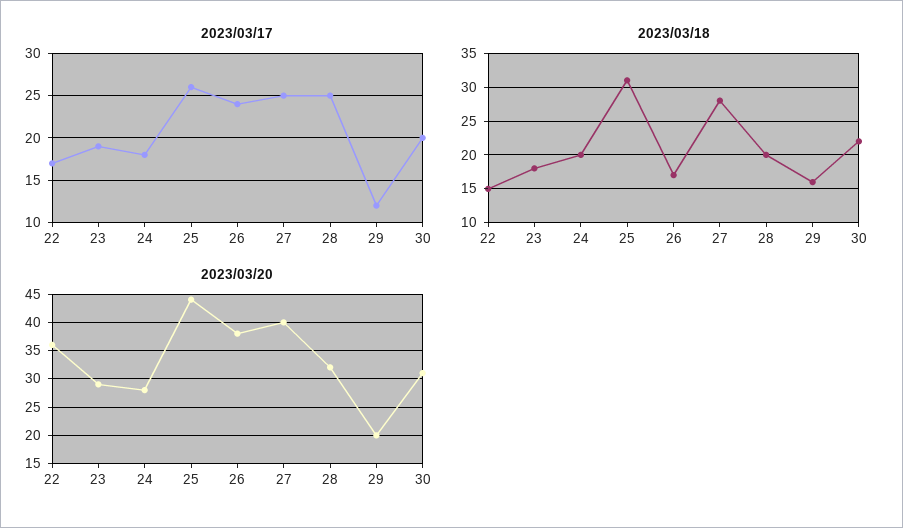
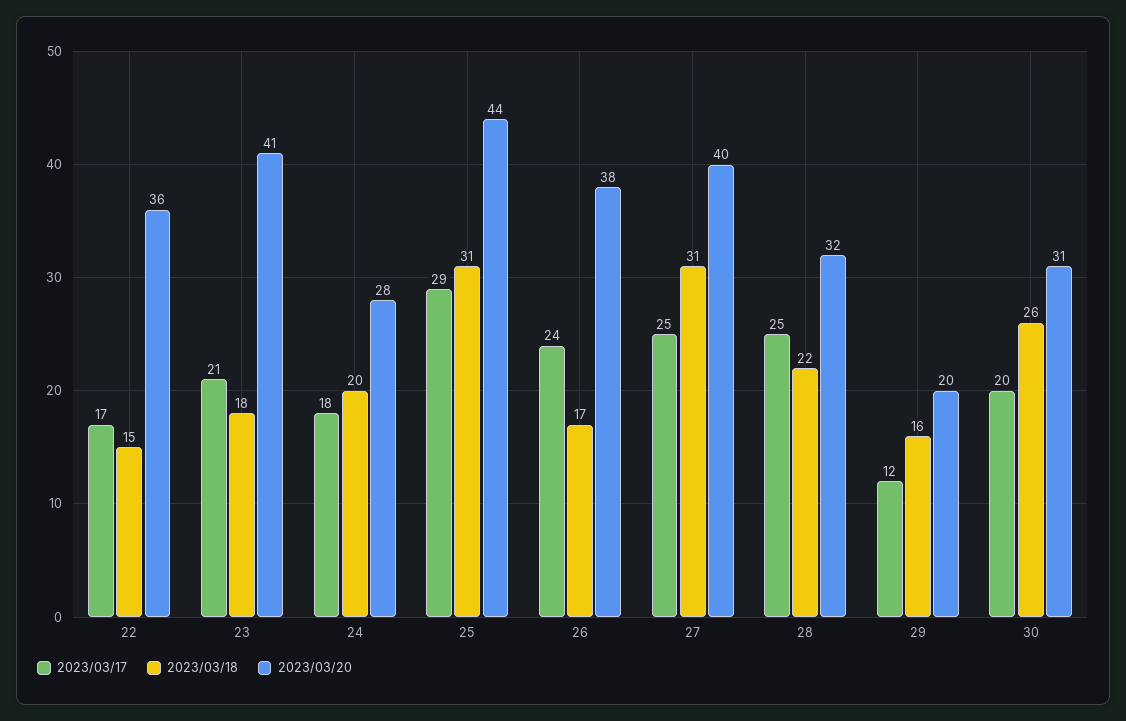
  {
    "2023/03/17": {
      "22": 17,
-     "23": 19,
+     "23": 21,
      "24": 18,
-     "25": 26,
+     "25": 29,
      "26": 24,
      "27": 25,
      "28": 25,
      "29": 12,
      "30": 20
    },
    "2023/03/18": {
      "22": 15,
      "23": 18,
      "24": 20,
      "25": 31,
      "26": 17,
-     "27": 28,
+     "27": 31,
-     "28": 20,
+     "28": 22,
      "29": 16,
-     "30": 22
+     "30": 26
    },
    "2023/03/20": {
      "22": 36,
-     "23": 30,
+     "23": 41,
      "24": 28,
      "25": 44,
      "26": 38,
      "27": 40,
      "28": 32,
      "29": 20,
      "30": 31
    }
  }

